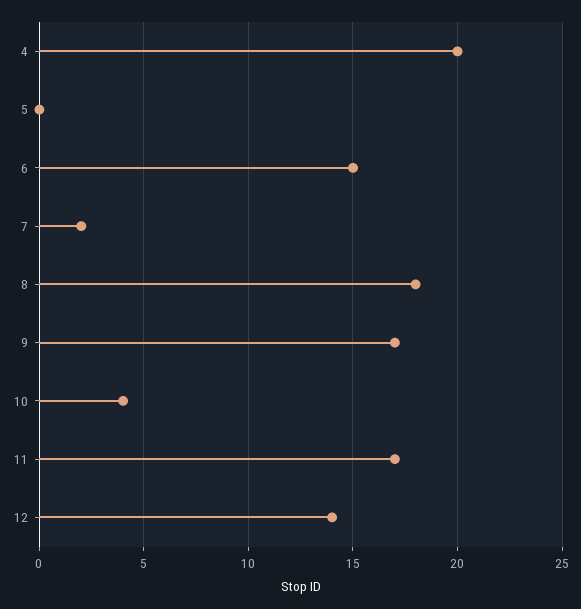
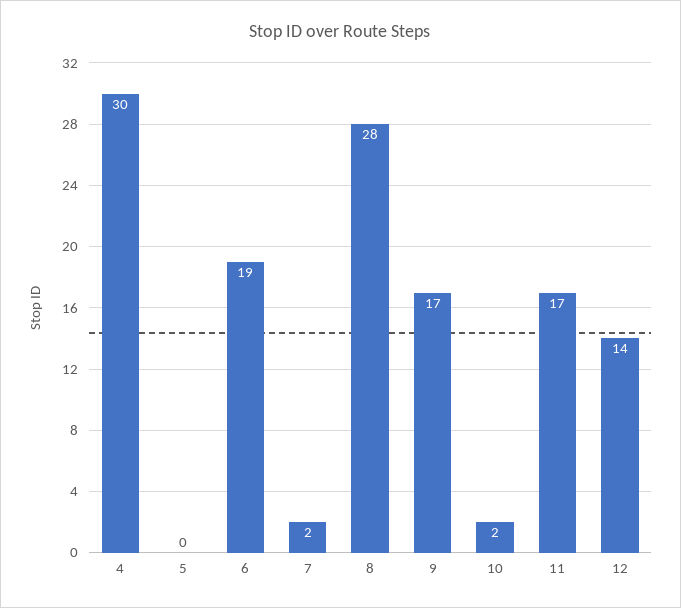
  {
-   "4": 20,
+   "4": 30,
    "5": 0,
-   "6": 15,
+   "6": 19,
    "7": 2,
-   "8": 18,
+   "8": 28,
    "9": 17,
-   "10": 4,
+   "10": 2,
    "11": 17,
    "12": 14
  }

